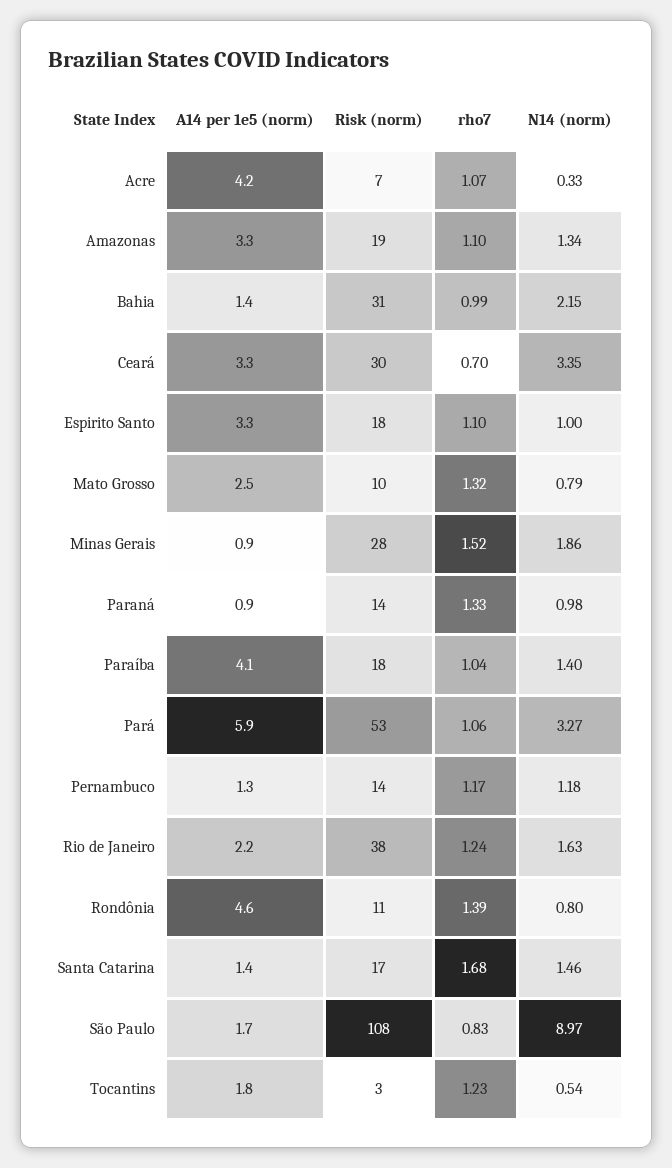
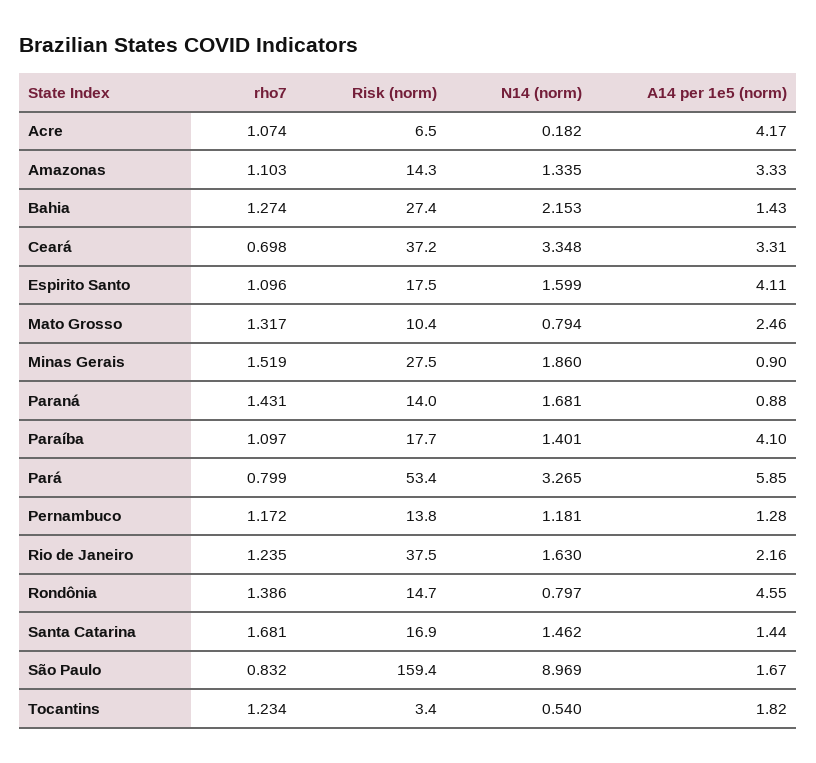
  {
    "A14 per 1e5 (norm)": {
      "Acre": 4.17,
      "Amazonas": 3.33,
      "Bahia": 1.43,
      "Ceará": 3.31,
-     "Espirito Santo": 3.3,
+     "Espirito Santo": 4.11,
      "Mato Grosso": 2.46,
      "Minas Gerais": 0.9,
      "Paraná": 0.88,
      "Paraíba": 4.1,
      "Pará": 5.85,
      "Pernambuco": 1.28,
      "Rio de Janeiro": 2.16,
      "Rondônia": 4.55,
      "Santa Catarina": 1.44,
      "São Paulo": 1.67,
      "Tocantins": 1.82
    },
    "Risk (norm)": {
      "Acre": 6.5,
-     "Amazonas": 19,
+     "Amazonas": 14.3,
-     "Bahia": 31,
+     "Bahia": 27.4,
-     "Ceará": 30,
+     "Ceará": 37.2,
      "Espirito Santo": 17.5,
      "Mato Grosso": 10.4,
      "Minas Gerais": 27.5,
      "Paraná": 14,
      "Paraíba": 17.7,
      "Pará": 53.4,
      "Pernambuco": 13.8,
      "Rio de Janeiro": 37.5,
-     "Rondônia": 11,
+     "Rondônia": 14.7,
      "Santa Catarina": 16.9,
-     "São Paulo": 108,
+     "São Paulo": 159.4,
      "Tocantins": 3.4
    },
    "rho7": {
      "Acre": 1.074,
      "Amazonas": 1.103,
-     "Bahia": 0.99,
+     "Bahia": 1.274,
      "Ceará": 0.698,
      "Espirito Santo": 1.096,
      "Mato Grosso": 1.317,
      "Minas Gerais": 1.519,
-     "Paraná": 1.33,
+     "Paraná": 1.431,
-     "Paraíba": 1.04,
+     "Paraíba": 1.097,
-     "Pará": 1.06,
+     "Pará": 0.799,
      "Pernambuco": 1.172,
      "Rio de Janeiro": 1.235,
      "Rondônia": 1.386,
      "Santa Catarina": 1.681,
      "São Paulo": 0.832,
      "Tocantins": 1.234
    },
    "N14 (norm)": {
-     "Acre": 0.33,
+     "Acre": 0.182,
      "Amazonas": 1.335,
      "Bahia": 2.153,
      "Ceará": 3.348,
-     "Espirito Santo": 1,
+     "Espirito Santo": 1.599,
      "Mato Grosso": 0.794,
      "Minas Gerais": 1.86,
-     "Paraná": 0.98,
+     "Paraná": 1.681,
      "Paraíba": 1.401,
      "Pará": 3.265,
      "Pernambuco": 1.181,
      "Rio de Janeiro": 1.63,
      "Rondônia": 0.797,
      "Santa Catarina": 1.462,
      "São Paulo": 8.969,
      "Tocantins": 0.54
    }
  }

